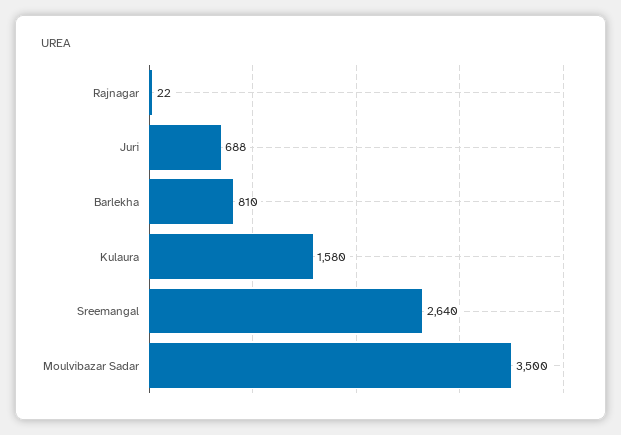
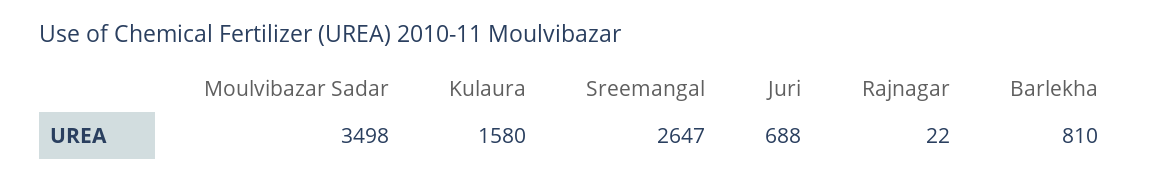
  {
    "Rajnagar": 22,
    "Juri": 688,
    "Barlekha": 810,
    "Kulaura": 1580,
-   "Sreemangal": 2640,
+   "Sreemangal": 2647,
-   "Moulvibazar Sadar": 3500
+   "Moulvibazar Sadar": 3498
  }

